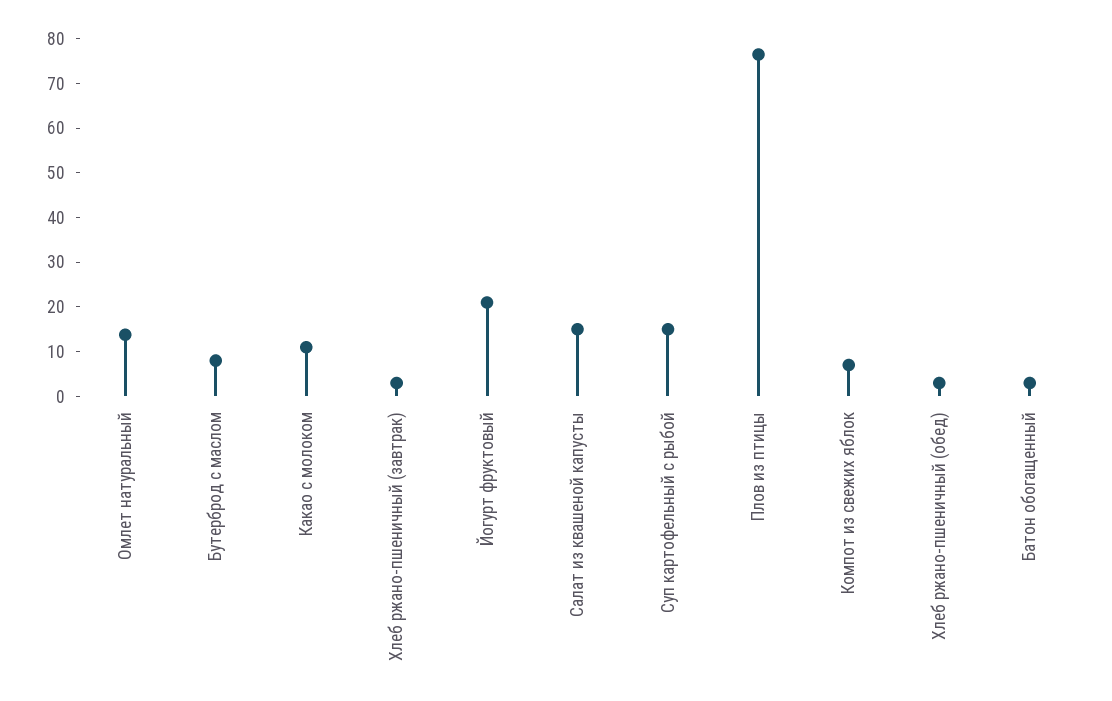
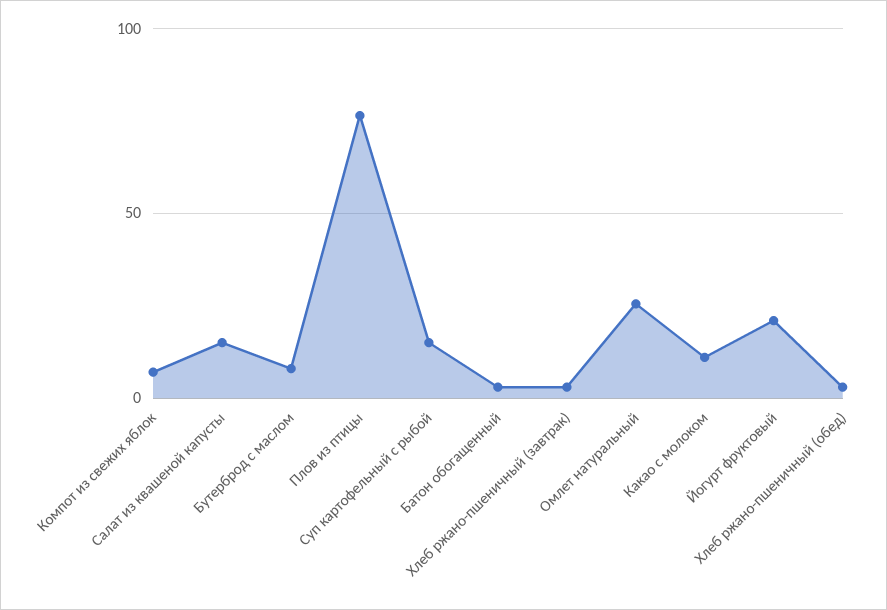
  {
-   "Омлет натуральный": 14,
+   "Омлет натуральный": 25,
    "Бутерброд с маслом": 8,
    "Какао с молоком": 12,
    "Хлеб ржано-пшеничный (завтрак)": 4,
    "Йогурт фруктовый": 22,
    "Салат из квашеной капусты": 16,
    "Суп картофельный с рыбой": 16,
    "Плов из птицы": 76,
    "Компот из свежих яблок": 8,
    "Хлеб ржано-пшеничный (обед)": 4,
    "Батон обогащенный": 4
  }

